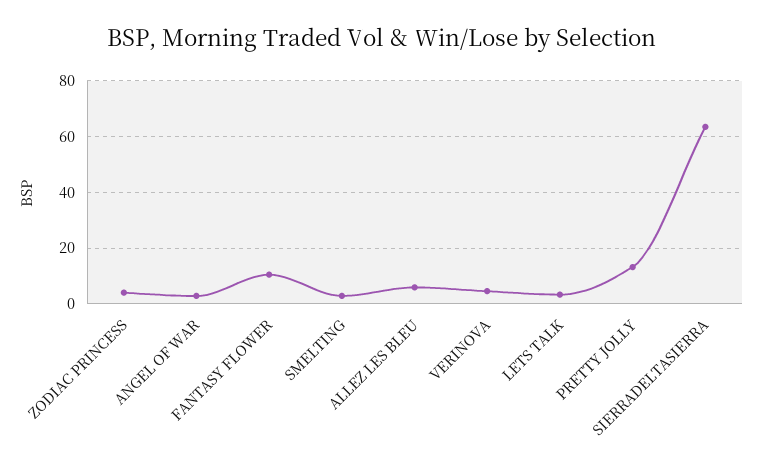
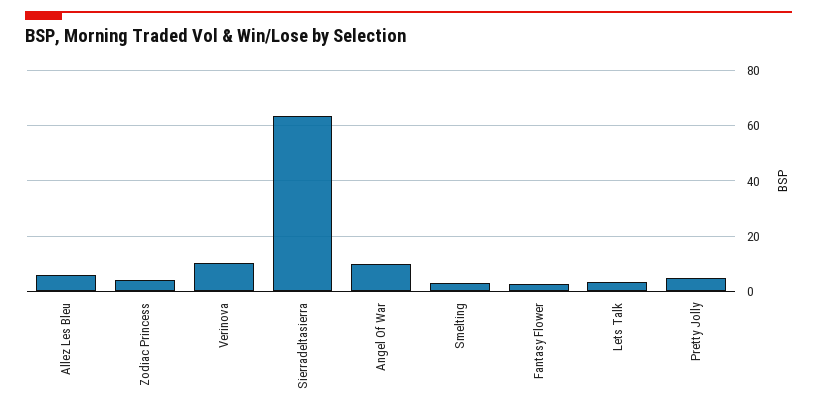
  {
    "ZODIAC PRINCESS": 5,
-   "ANGEL OF WAR": 2.5,
+   "ANGEL OF WAR": 10,
-   "FANTASY FLOWER": 10,
+   "FANTASY FLOWER": 2.5,
    "SMELTING": 2.5,
    "ALLEZ LES BLEU": 5,
-   "VERINOVA": 5,
+   "VERINOVA": 10,
    "LETS TALK": 2.5,
-   "PRETTY JOLLY": 12.5,
+   "PRETTY JOLLY": 5,
    "SIERRADELTASIERRA": 62.5
  }

